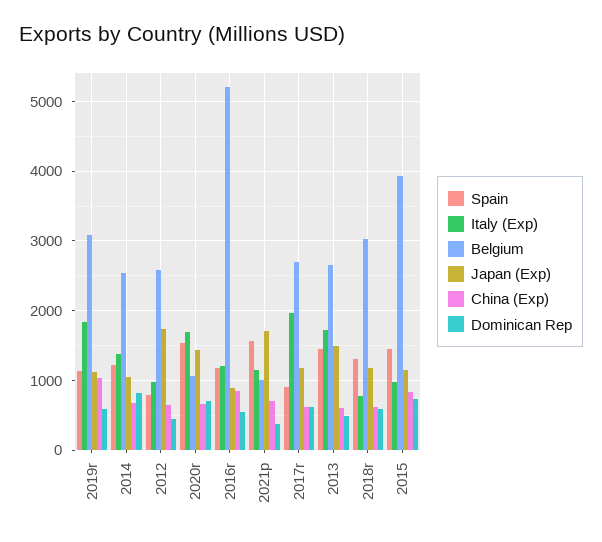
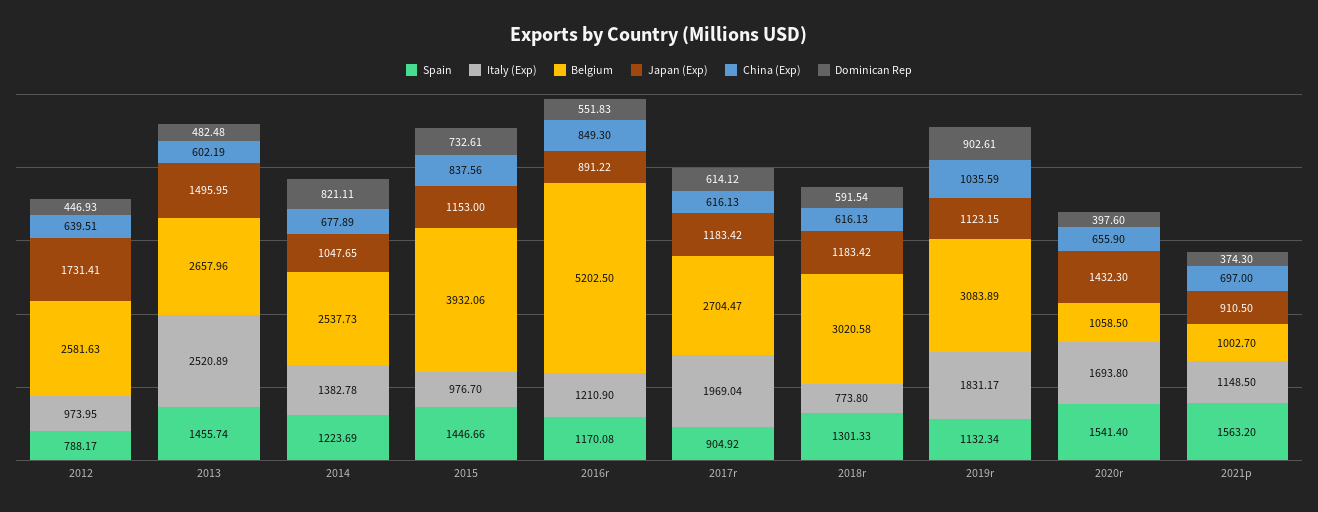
  {
    "Spain": {
      "2019r": 1132.34,
      "2014": 1223.69,
      "2012": 788.17,
      "2020r": 1541.4,
      "2016r": 1170.08,
      "2021p": 1563.2,
      "2017r": 904.92,
      "2013": 1455.74,
      "2018r": 1301.33,
      "2015": 1446.66
    },
    "Italy (Exp)": {
      "2019r": 1831.17,
      "2014": 1382.78,
      "2012": 973.95,
      "2020r": 1693.8,
      "2016r": 1210.9,
      "2021p": 1148.5,
      "2017r": 1969.04,
-     "2013": 1700,
+     "2013": 2520.89,
      "2018r": 773.8,
      "2015": 976.7
    },
    "Belgium": {
      "2019r": 3083.89,
      "2014": 2537.73,
      "2012": 2581.63,
      "2020r": 1058.5,
      "2016r": 5202.5,
      "2021p": 1002.7,
      "2017r": 2704.47,
      "2013": 2657.96,
      "2018r": 3020.58,
      "2015": 3932.06
    },
    "Japan (Exp)": {
      "2019r": 1123.15,
      "2014": 1047.65,
      "2012": 1731.41,
      "2020r": 1432.3,
      "2016r": 891.22,
-     "2021p": 1700,
+     "2021p": 910.5,
      "2017r": 1183.42,
      "2013": 1495.95,
      "2018r": 1183.42,
      "2015": 1153
    },
    "China (Exp)": {
      "2019r": 1035.59,
      "2014": 677.89,
      "2012": 639.51,
      "2020r": 655.9,
      "2016r": 849.3,
      "2021p": 697,
      "2017r": 616.13,
      "2013": 602.19,
      "2018r": 616.13,
      "2015": 837.56
    },
    "Dominican Rep": {
-     "2019r": 600,
+     "2019r": 902.61,
      "2014": 821.11,
      "2012": 446.93,
-     "2020r": 700,
+     "2020r": 397.6,
      "2016r": 551.83,
      "2021p": 374.3,
      "2017r": 614.12,
      "2013": 482.48,
      "2018r": 591.54,
      "2015": 732.61
    }
  }

